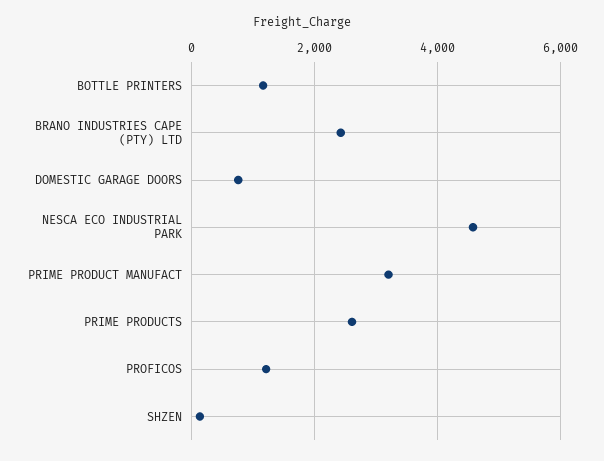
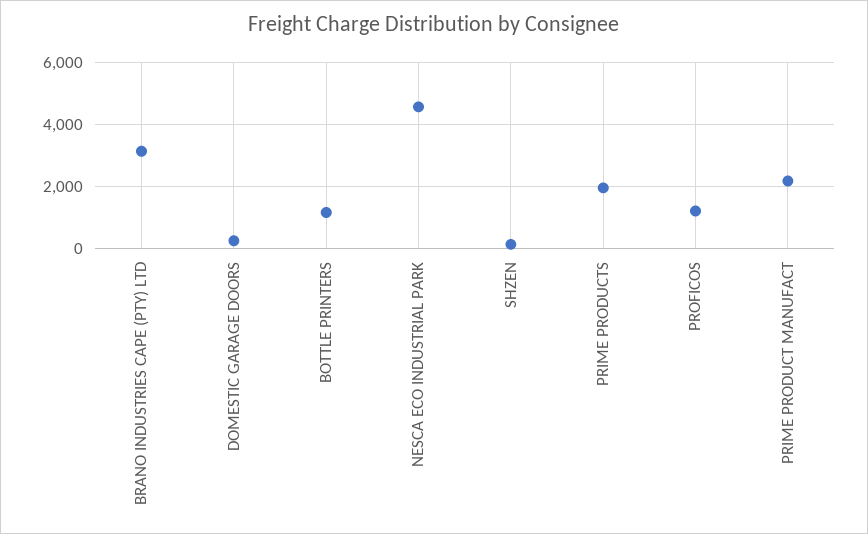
  {
    "BOTTLE PRINTERS": 1200,
-   "BRANO INDUSTRIES CAPE (PTY) LTD": 2400,
+   "BRANO INDUSTRIES CAPE (PTY) LTD": 3200,
-   "DOMESTIC GARAGE DOORS": 800,
+   "DOMESTIC GARAGE DOORS": 200,
    "NESCA ECO INDUSTRIAL PARK": 4600,
-   "PRIME PRODUCT MANUFACT": 3200,
+   "PRIME PRODUCT MANUFACT": 2200,
-   "PRIME PRODUCTS": 2600,
+   "PRIME PRODUCTS": 2000,
    "PROFICOS": 1200,
    "SHZEN": 200
  }

